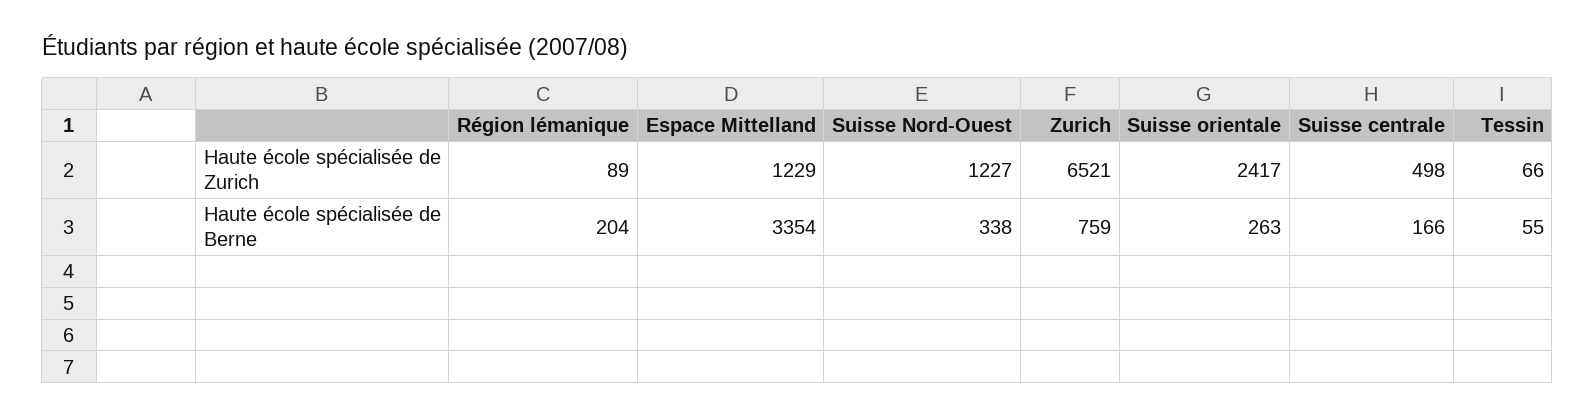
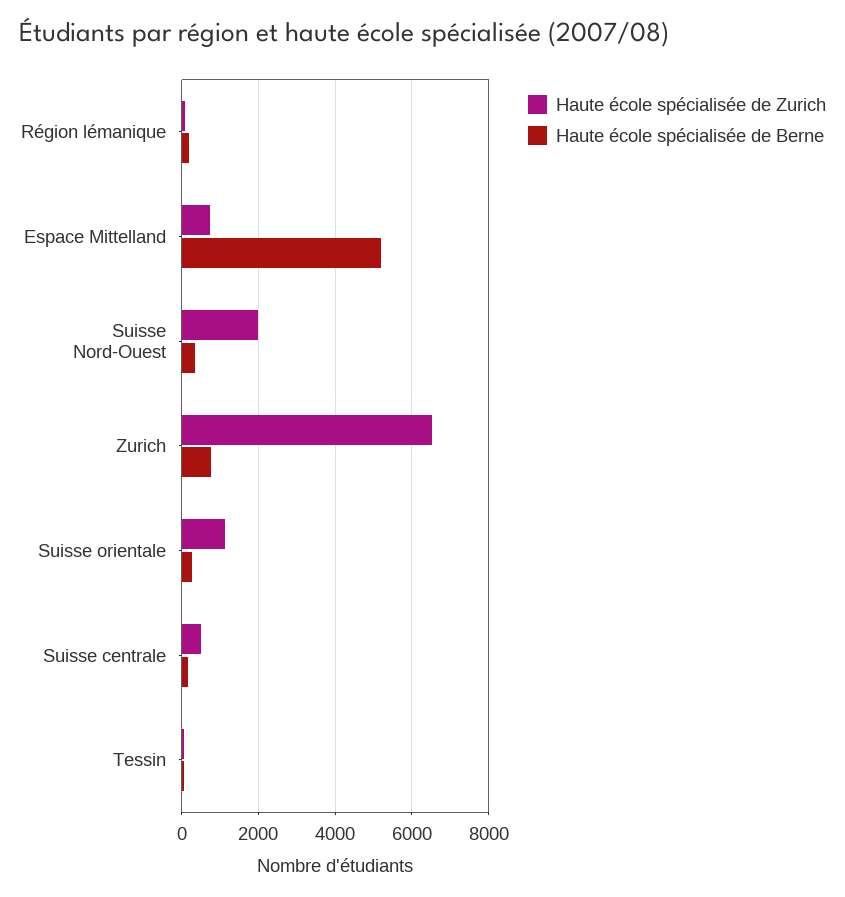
  {
    "Haute école spécialisée de Zurich": {
      "Région lémanique": 89,
-     "Espace Mittelland": 1229,
+     "Espace Mittelland": 800,
-     "Suisse Nord-Ouest": 1227,
+     "Suisse Nord-Ouest": 2000,
      "Zurich": 6521,
-     "Suisse orientale": 2417,
+     "Suisse orientale": 1200,
      "Suisse centrale": 498,
      "Tessin": 66
    },
    "Haute école spécialisée de Berne": {
      "Région lémanique": 204,
-     "Espace Mittelland": 3354,
+     "Espace Mittelland": 5200,
      "Suisse Nord-Ouest": 338,
      "Zurich": 759,
      "Suisse orientale": 263,
      "Suisse centrale": 166,
      "Tessin": 55
    }
  }

